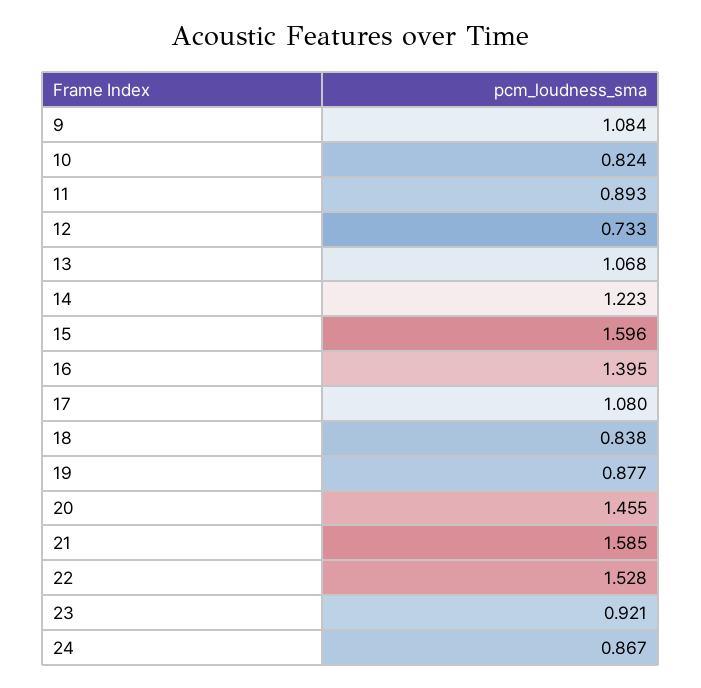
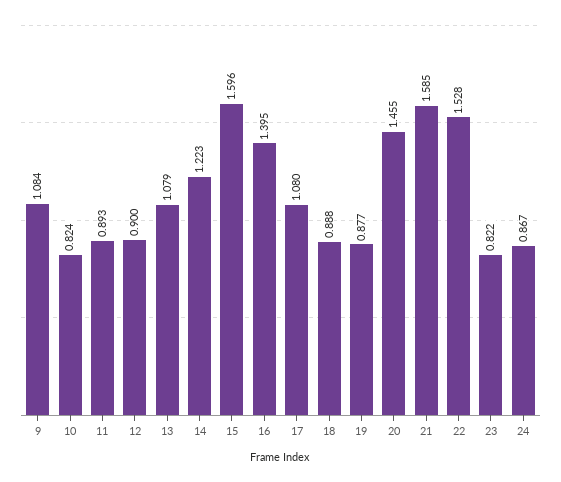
  {
    "9": 1.084,
    "10": 0.824,
    "11": 0.893,
-   "12": 0.733,
+   "12": 0.9,
-   "13": 1.068,
+   "13": 1.079,
    "14": 1.223,
    "15": 1.596,
    "16": 1.395,
    "17": 1.08,
-   "18": 0.838,
+   "18": 0.888,
    "19": 0.877,
    "20": 1.455,
    "21": 1.585,
    "22": 1.528,
-   "23": 0.921,
+   "23": 0.822,
    "24": 0.867
  }

